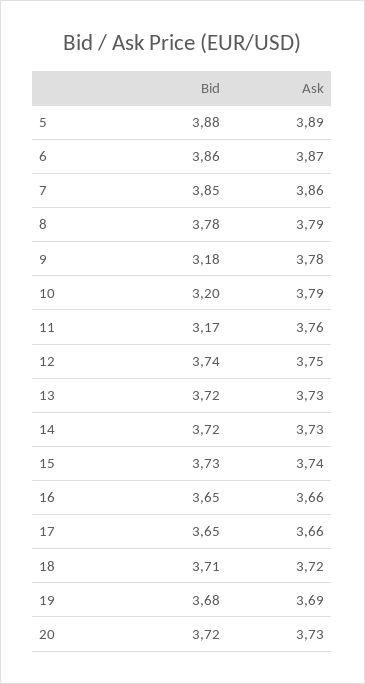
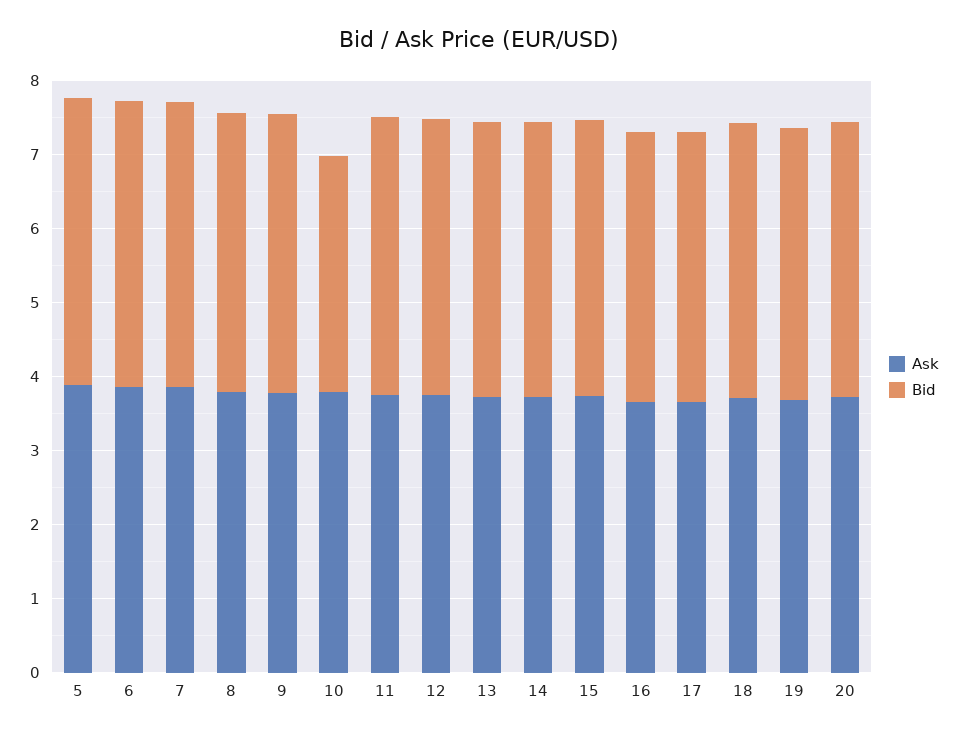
  {
    "Bid": {
      "5": 3.88,
      "6": 3.86,
      "7": 3.85,
      "8": 3.78,
-     "9": 3.18,
+     "9": 3.8,
      "10": 3.2,
-     "11": 3.17,
+     "11": 3.8,
      "12": 3.74,
      "13": 3.72,
      "14": 3.72,
      "15": 3.73,
      "16": 3.65,
      "17": 3.65,
      "18": 3.71,
      "19": 3.68,
      "20": 3.72
    },
    "Ask": {
      "5": 3.89,
      "6": 3.87,
      "7": 3.86,
      "8": 3.79,
      "9": 3.78,
      "10": 3.79,
      "11": 3.76,
      "12": 3.75,
      "13": 3.73,
      "14": 3.73,
      "15": 3.74,
      "16": 3.66,
      "17": 3.66,
      "18": 3.72,
      "19": 3.69,
      "20": 3.73
    }
  }

